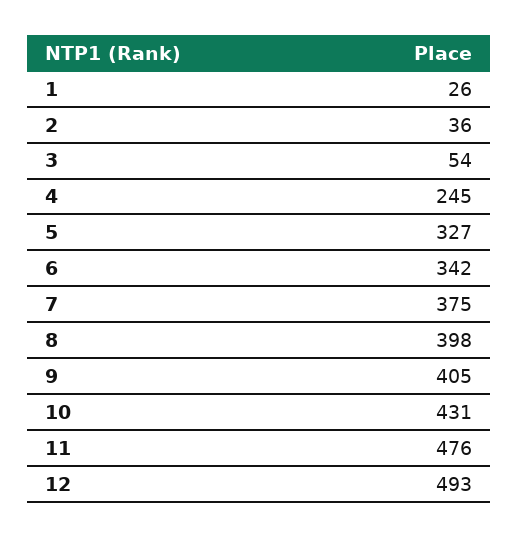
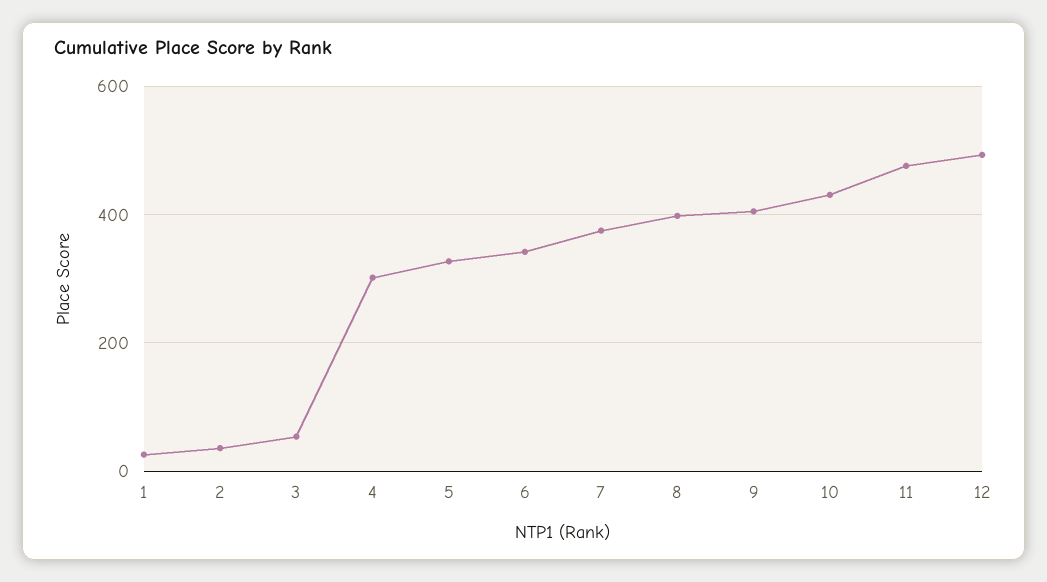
  {
    "1": 26,
    "2": 36,
    "3": 54,
-   "4": 245,
+   "4": 300,
    "5": 327,
    "6": 342,
    "7": 375,
    "8": 398,
    "9": 405,
    "10": 431,
    "11": 476,
    "12": 493
  }

